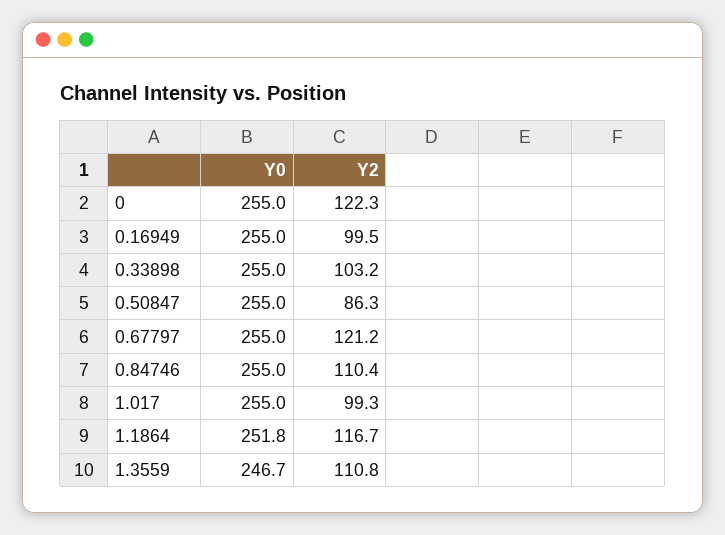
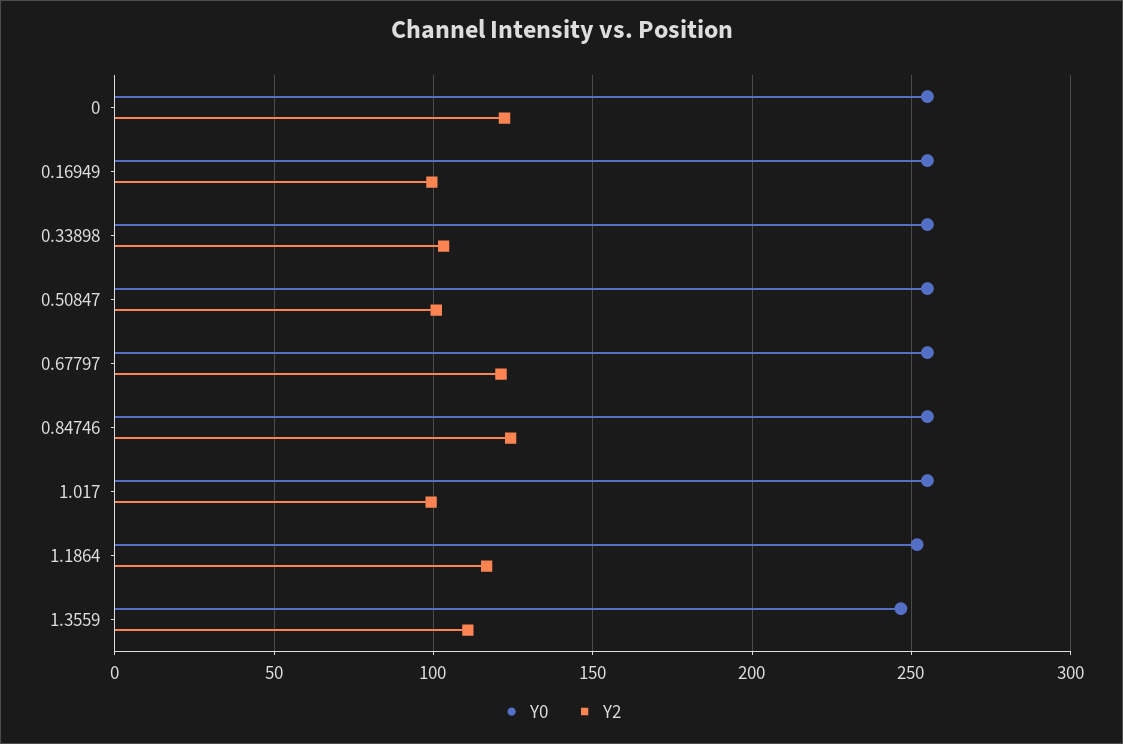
  {
    "Y0": {
      "0": 255,
      "0.16949": 255,
      "0.33898": 255,
      "0.50847": 255,
      "0.67797": 255,
      "0.84746": 255,
      "1.017": 255,
      "1.1864": 251.8,
      "1.3559": 246.7
    },
    "Y2": {
      "0": 122.3,
      "0.16949": 99.5,
      "0.33898": 103.2,
-     "0.50847": 86.3,
+     "0.50847": 100,
      "0.67797": 121.2,
-     "0.84746": 110.4,
+     "0.84746": 125,
      "1.017": 99.3,
      "1.1864": 116.7,
      "1.3559": 110.8
    }
  }

